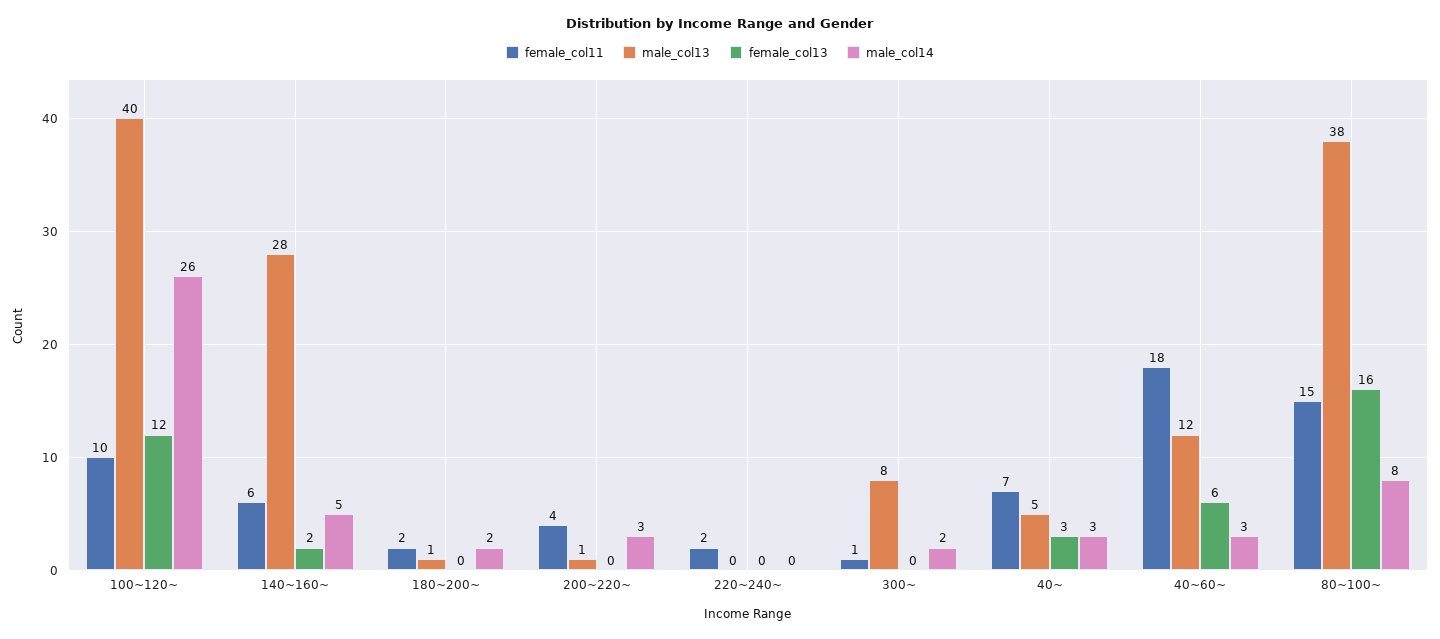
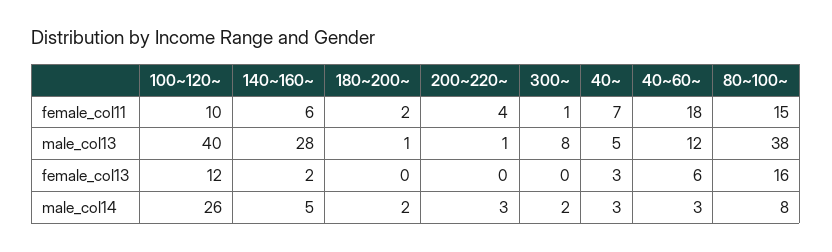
  {
    "female_col11": {
      "100~120~": 10,
      "140~160~": 6,
      "180~200~": 2,
      "200~220~": 4,
-     "220~240~": 2,
      "300~": 1,
      "40~": 7,
      "40~60~": 18,
      "80~100~": 15
    },
    "male_col13": {
      "100~120~": 40,
      "140~160~": 28,
      "180~200~": 1,
      "200~220~": 1,
-     "220~240~": 0,
      "300~": 8,
      "40~": 5,
      "40~60~": 12,
      "80~100~": 38
    },
    "female_col13": {
      "100~120~": 12,
      "140~160~": 2,
      "180~200~": 0,
      "200~220~": 0,
-     "220~240~": 0,
      "300~": 0,
      "40~": 3,
      "40~60~": 6,
      "80~100~": 16
    },
    "male_col14": {
      "100~120~": 26,
      "140~160~": 5,
      "180~200~": 2,
      "200~220~": 3,
-     "220~240~": 0,
      "300~": 2,
      "40~": 3,
      "40~60~": 3,
      "80~100~": 8
    }
  }

